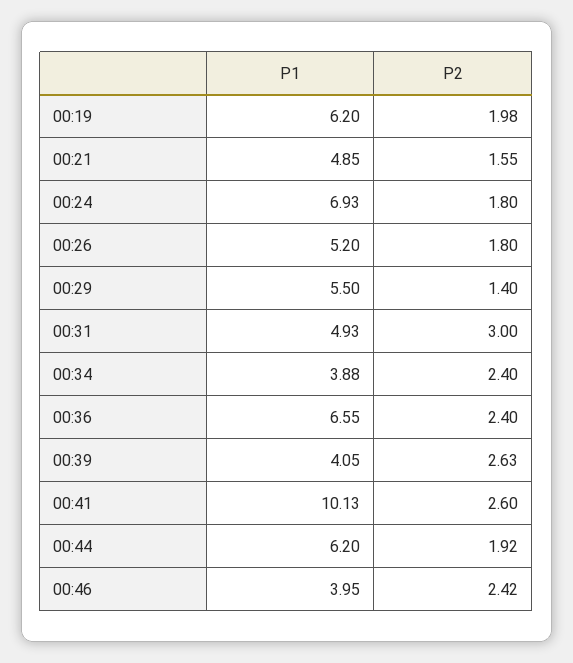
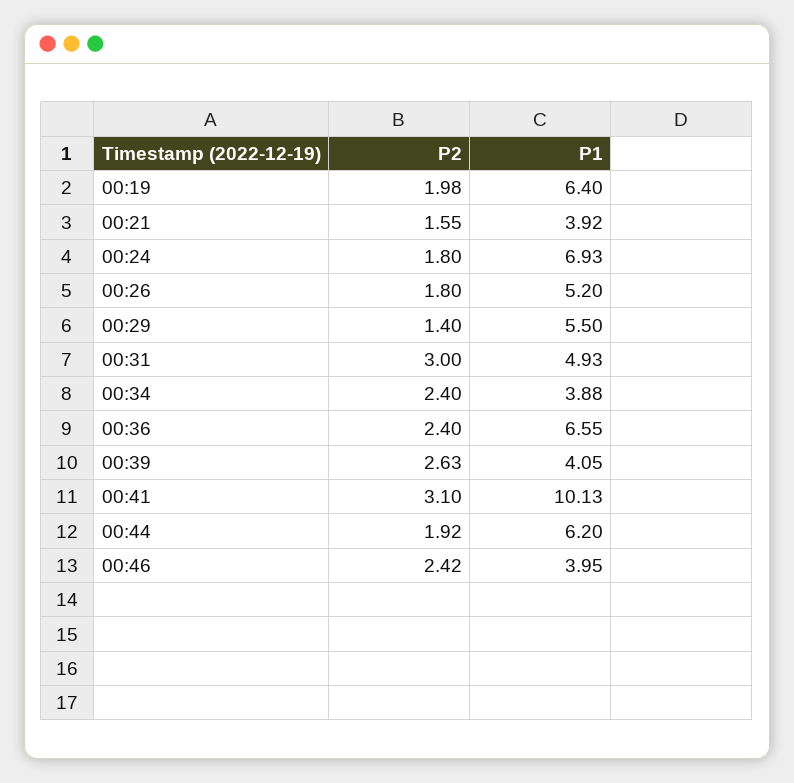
  {
    "P1": {
-     "00:19": 6.2,
+     "00:19": 6.4,
-     "00:21": 4.85,
+     "00:21": 3.92,
      "00:24": 6.93,
      "00:26": 5.2,
      "00:29": 5.5,
      "00:31": 4.93,
      "00:34": 3.88,
      "00:36": 6.55,
      "00:39": 4.05,
      "00:41": 10.13,
      "00:44": 6.2,
      "00:46": 3.95
    },
    "P2": {
      "00:19": 1.98,
      "00:21": 1.55,
      "00:24": 1.8,
      "00:26": 1.8,
      "00:29": 1.4,
      "00:31": 3,
      "00:34": 2.4,
      "00:36": 2.4,
      "00:39": 2.63,
-     "00:41": 2.6,
+     "00:41": 3.1,
      "00:44": 1.92,
      "00:46": 2.42
    }
  }

